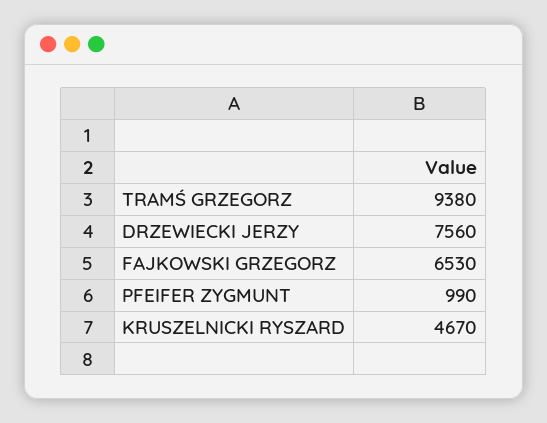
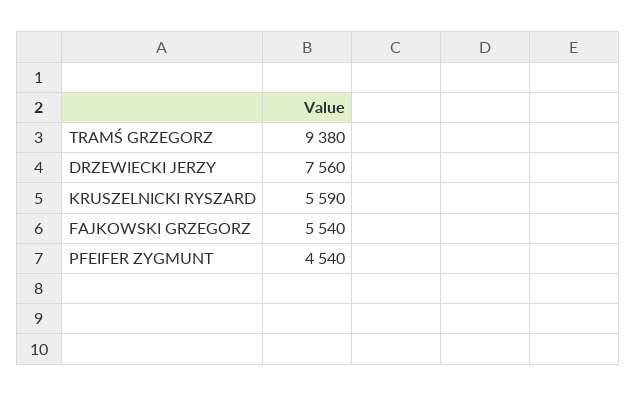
  {
    "TRAMŚ GRZEGORZ": 9380,
    "DRZEWIECKI JERZY": 7560,
-   "FAJKOWSKI GRZEGORZ": 6530,
+   "FAJKOWSKI GRZEGORZ": 5540,
-   "PFEIFER ZYGMUNT": 990,
+   "PFEIFER ZYGMUNT": 4540,
-   "KRUSZELNICKI RYSZARD": 4670
+   "KRUSZELNICKI RYSZARD": 5590
  }

